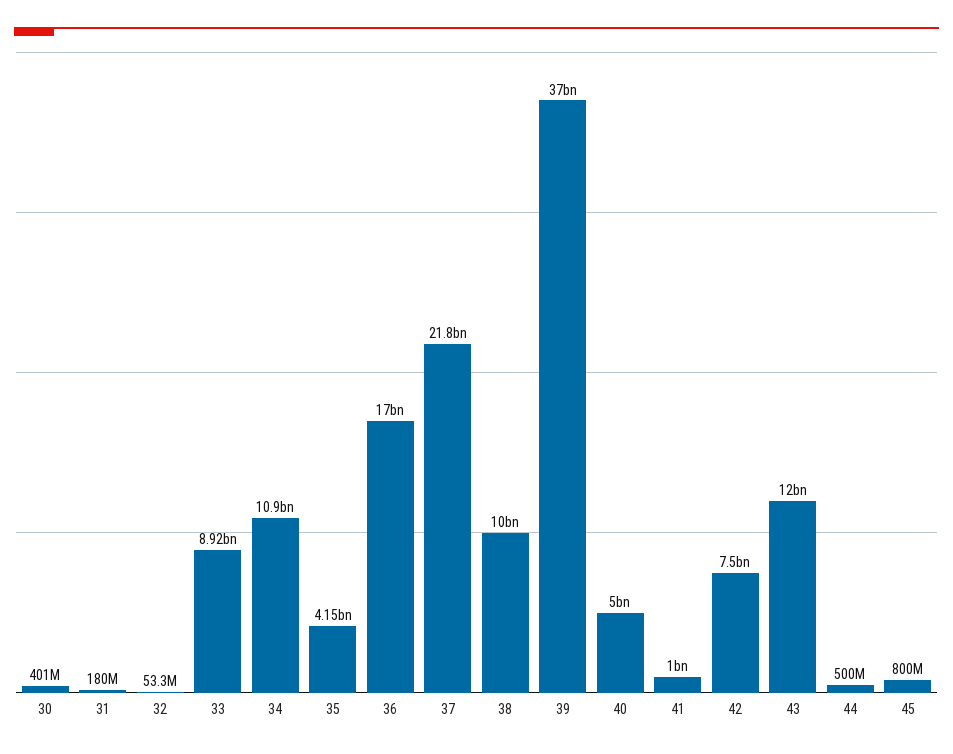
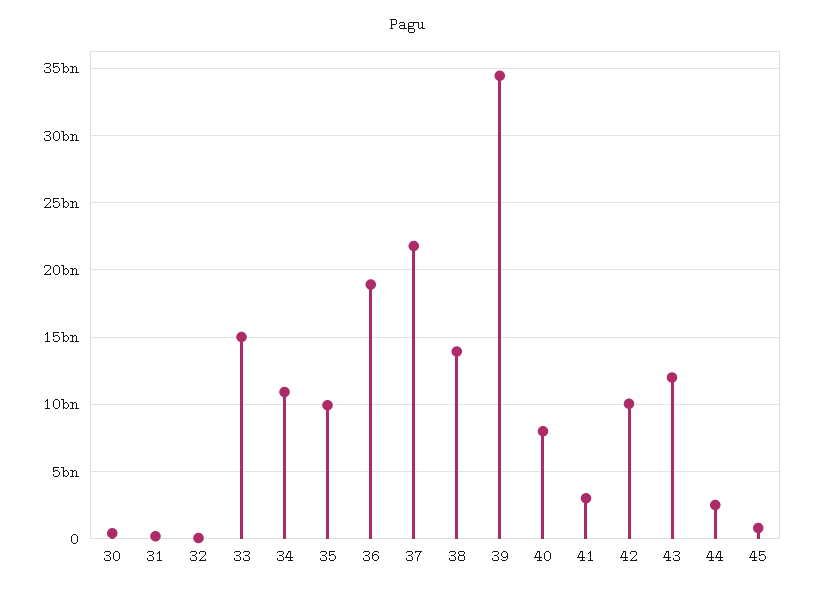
  {
    "30": 401000000,
    "31": 180000000,
    "32": 53300000,
-   "33": 8920000000,
+   "33": 15000000000,
    "34": 10900000000,
-   "35": 4150000000,
+   "35": 10000000000,
-   "36": 17000000000,
+   "36": 19000000000,
    "37": 21800000000,
-   "38": 10000000000,
+   "38": 14000000000,
-   "39": 37000000000,
+   "39": 34500000000,
-   "40": 5000000000,
+   "40": 8000000000,
-   "41": 1000000000,
+   "41": 3000000000,
-   "42": 7500000000,
+   "42": 10000000000,
    "43": 12000000000,
-   "44": 500000000,
+   "44": 2500000000,
    "45": 800000000
  }

